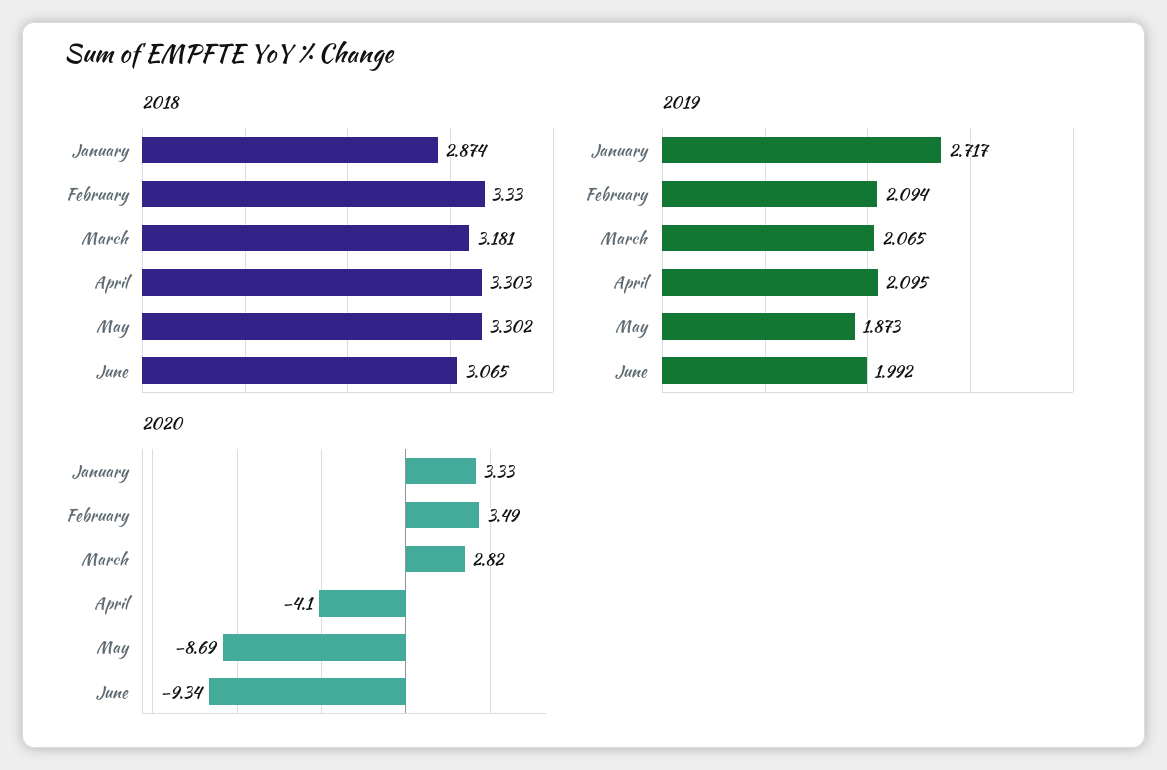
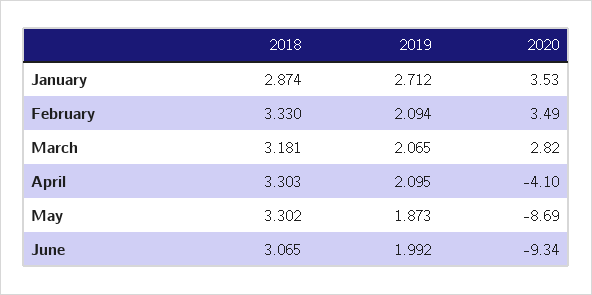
  {
    "2018": {
      "January": 2.874,
      "February": 3.33,
      "March": 3.181,
      "April": 3.303,
      "May": 3.302,
      "June": 3.065
    },
    "2019": {
-     "January": 2.717,
+     "January": 2.712,
      "February": 2.094,
      "March": 2.065,
      "April": 2.095,
      "May": 1.873,
      "June": 1.992
    },
    "2020": {
-     "January": 3.33,
+     "January": 3.53,
      "February": 3.49,
      "March": 2.82,
      "April": -4.1,
      "May": -8.69,
      "June": -9.34
    }
  }

